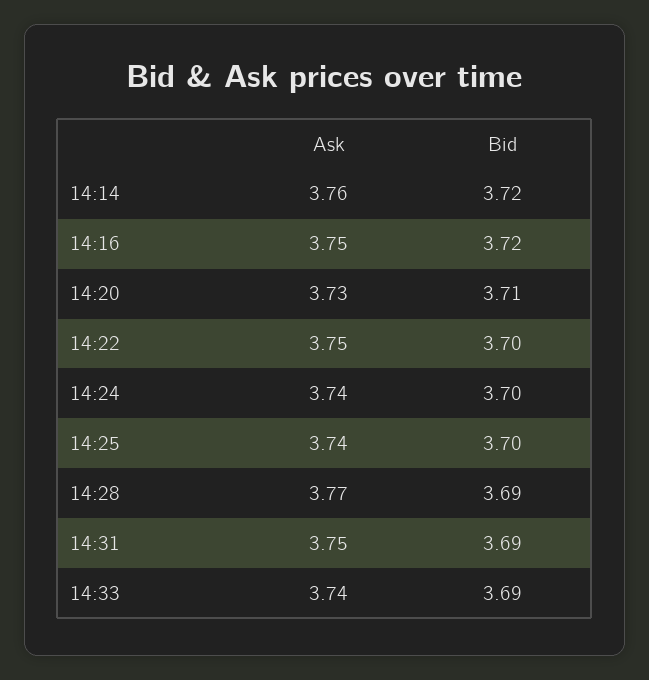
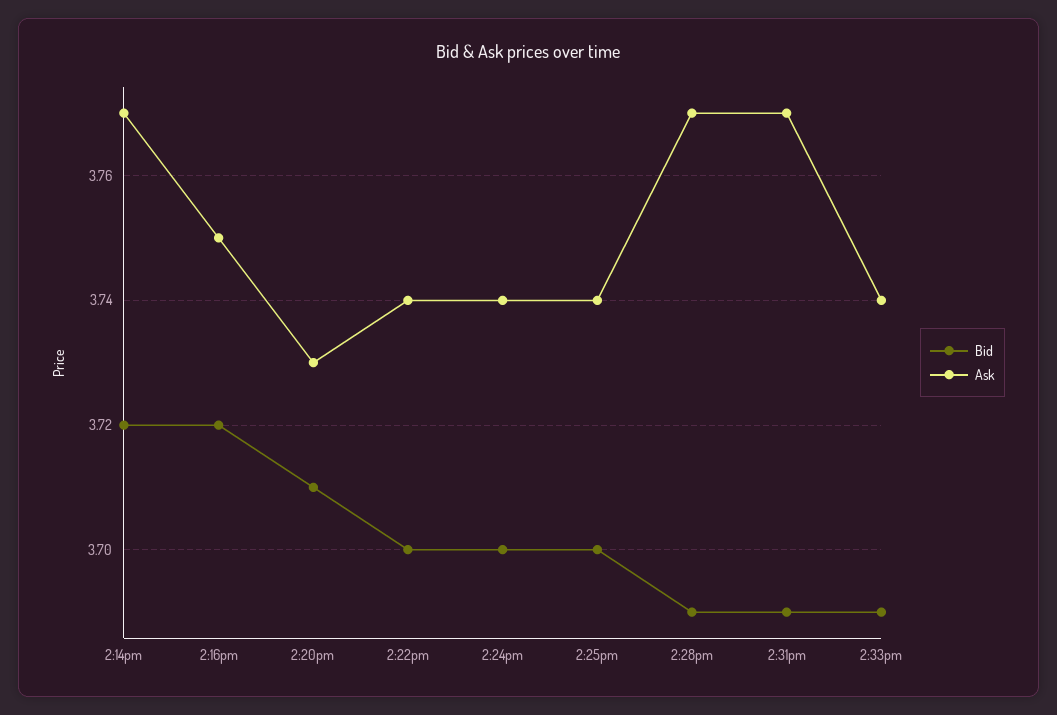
  {
    "Ask": {
-     "14:14": 3.76,
+     "14:14": 3.77,
      "14:16": 3.75,
      "14:20": 3.73,
-     "14:22": 3.75,
+     "14:22": 3.74,
      "14:24": 3.74,
      "14:25": 3.74,
      "14:28": 3.77,
-     "14:31": 3.75,
+     "14:31": 3.77,
      "14:33": 3.74
    },
    "Bid": {
      "14:14": 3.72,
      "14:16": 3.72,
      "14:20": 3.71,
      "14:22": 3.7,
      "14:24": 3.7,
      "14:25": 3.7,
      "14:28": 3.69,
      "14:31": 3.69,
      "14:33": 3.69
    }
  }

